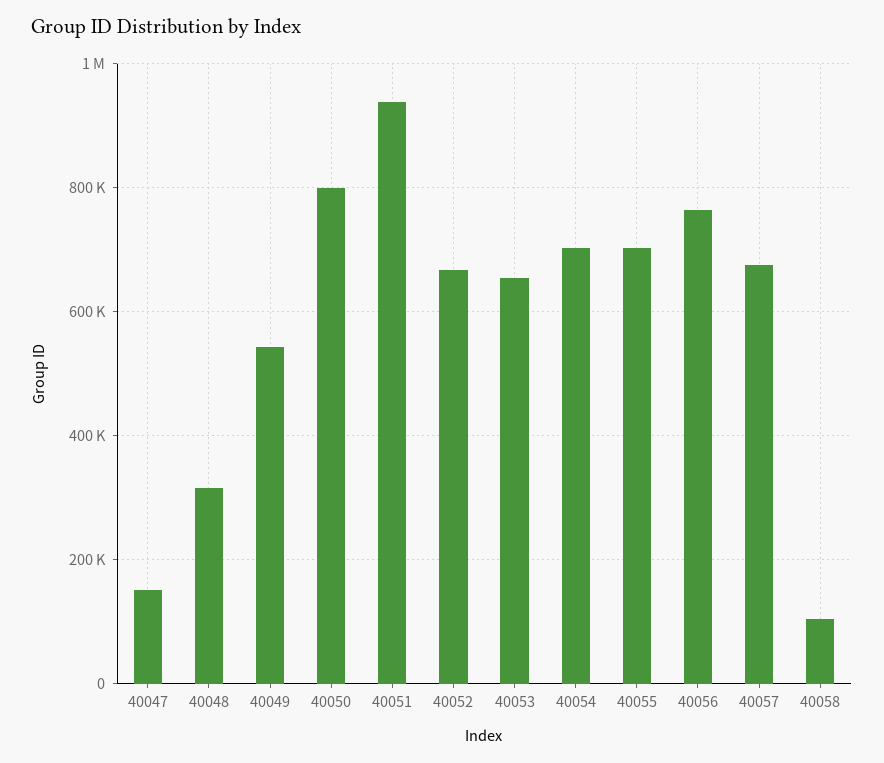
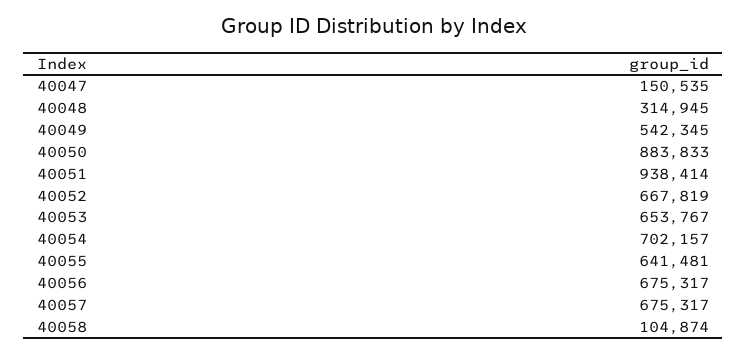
  {
    "40047": 150535,
    "40048": 314945,
    "40049": 542345,
-   "40050": 800000,
+   "40050": 883833,
    "40051": 938414,
    "40052": 667819,
    "40053": 653767,
    "40054": 702157,
-   "40055": 700000,
+   "40055": 641481,
-   "40056": 760000,
+   "40056": 675317,
    "40057": 675317,
    "40058": 104874
  }

